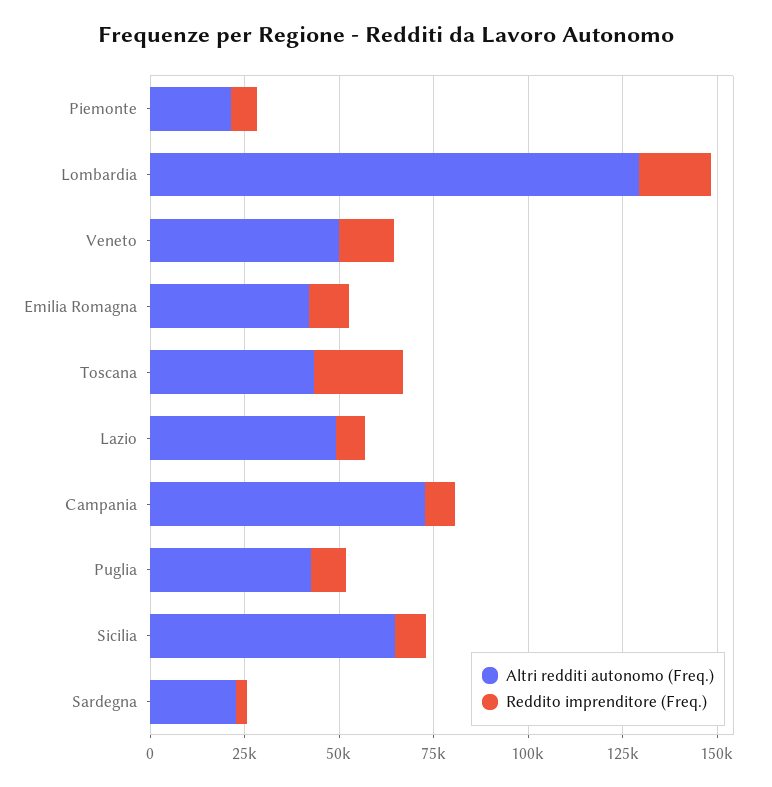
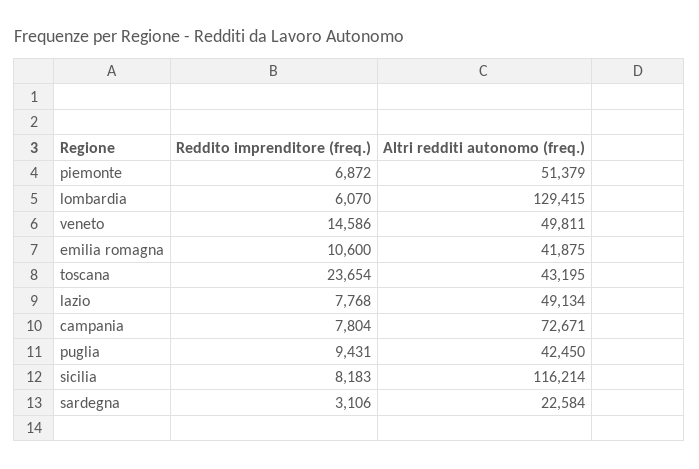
  {
    "Altri redditi autonomo (Freq.)": {
-     "Piemonte": 20000,
+     "Piemonte": 51379,
      "Lombardia": 129415,
      "Veneto": 49811,
      "Emilia Romagna": 41875,
      "Toscana": 43195,
      "Lazio": 49134,
      "Campania": 72671,
      "Puglia": 42450,
-     "Sicilia": 65000,
+     "Sicilia": 116214,
      "Sardegna": 22584
    },
    "Reddito imprenditore (Freq.)": {
      "Piemonte": 6872,
-     "Lombardia": 20000,
+     "Lombardia": 6070,
      "Veneto": 14586,
      "Emilia Romagna": 10600,
      "Toscana": 23654,
      "Lazio": 7768,
      "Campania": 7804,
      "Puglia": 9431,
      "Sicilia": 8183,
      "Sardegna": 3106
    }
  }

